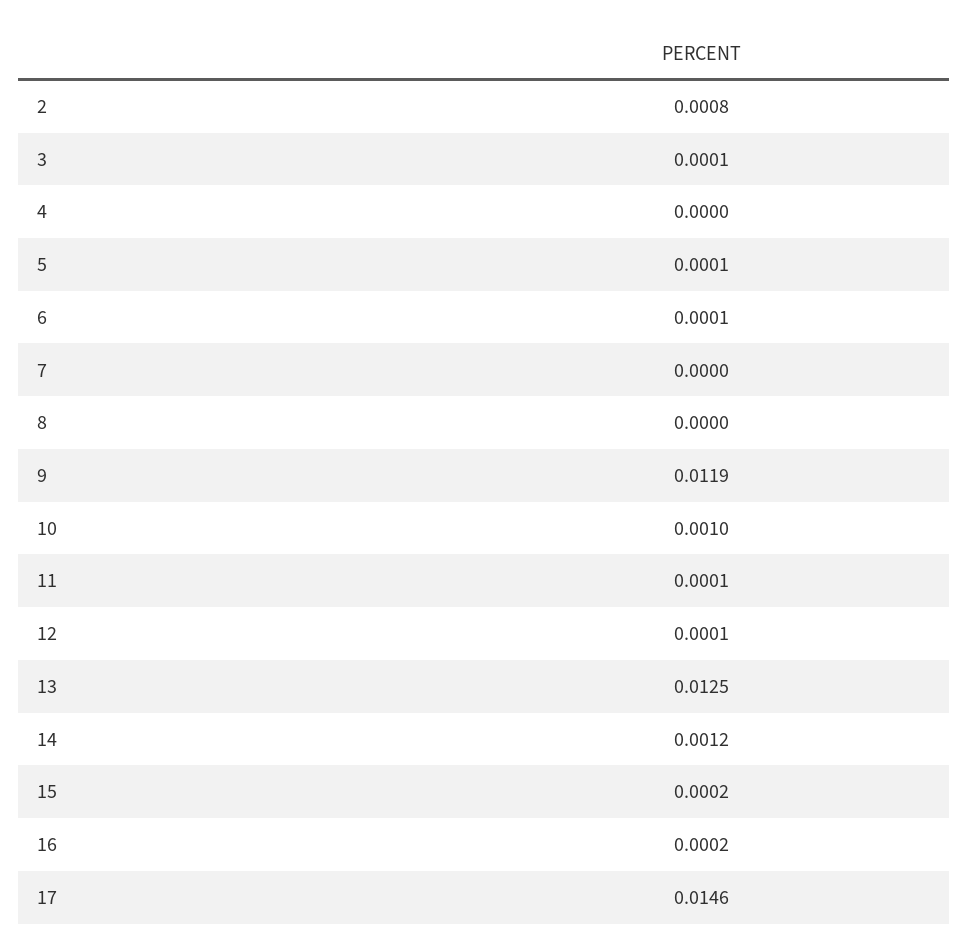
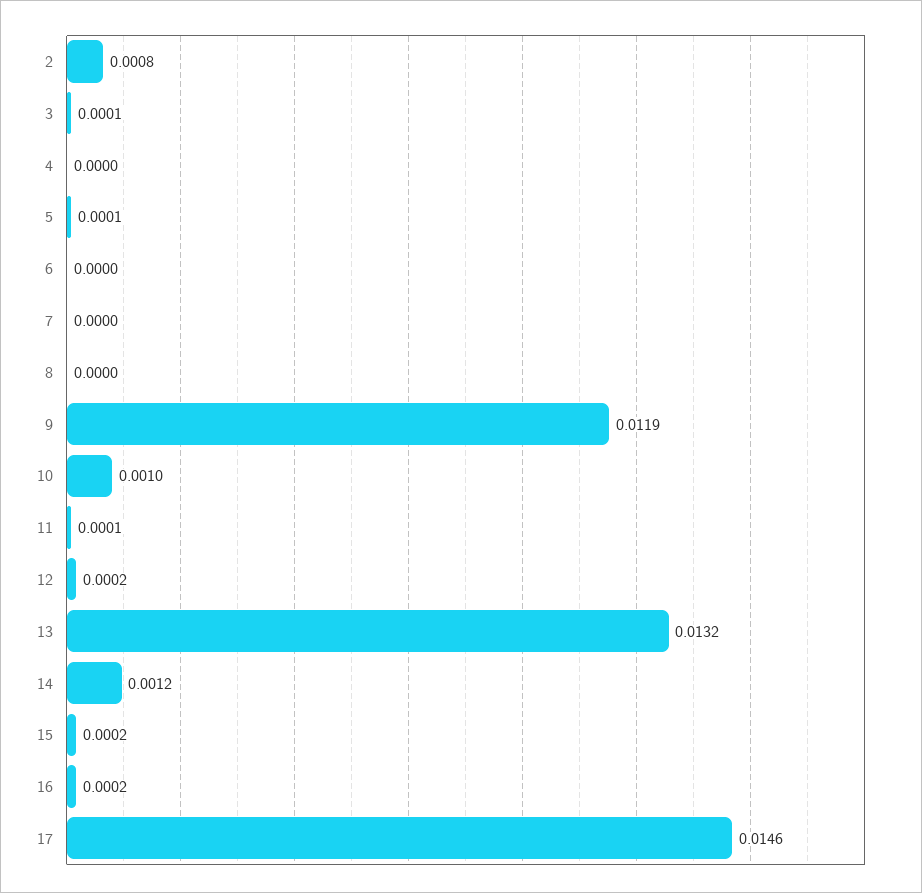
  {
    "2": 0.0008,
    "3": 0.0001,
    "4": 0,
    "5": 0.0001,
-   "6": 0.0001,
+   "6": 0,
    "7": 0,
    "8": 0,
    "9": 0.0119,
    "10": 0.001,
    "11": 0.0001,
-   "12": 0.0001,
+   "12": 0.0002,
-   "13": 0.0125,
+   "13": 0.0132,
    "14": 0.0012,
    "15": 0.0002,
    "16": 0.0002,
    "17": 0.0146
  }

